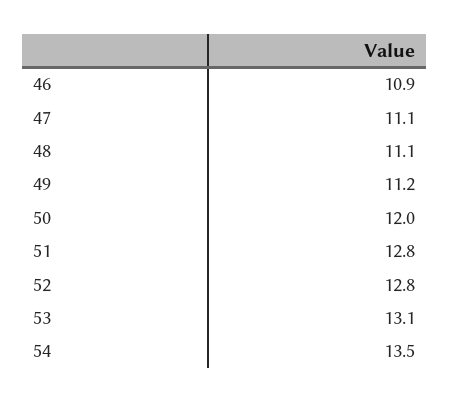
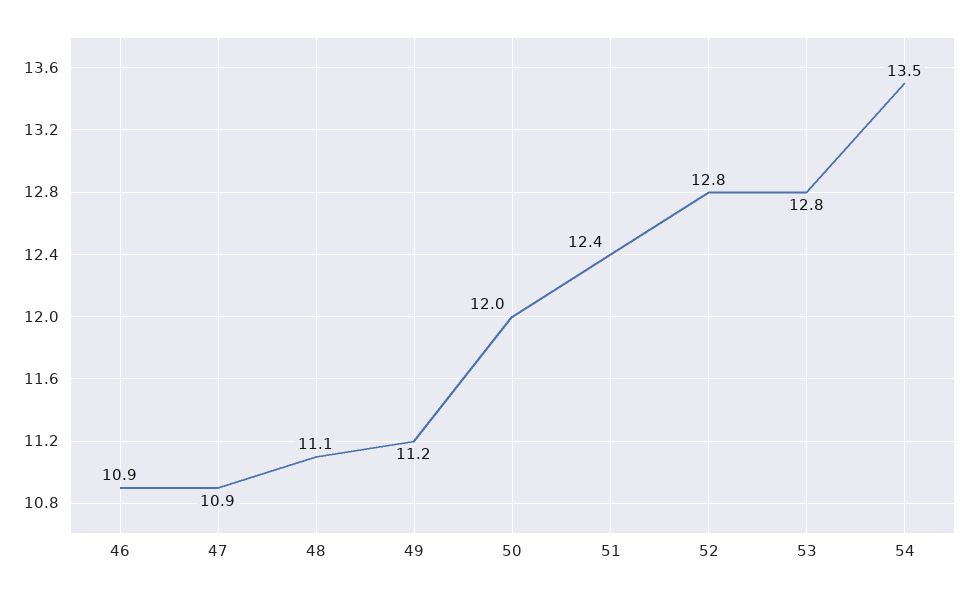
  {
    "46": 10.9,
-   "47": 11.1,
+   "47": 10.9,
    "48": 11.1,
    "49": 11.2,
    "50": 12,
-   "51": 12.8,
+   "51": 12.4,
    "52": 12.8,
-   "53": 13.1,
+   "53": 12.8,
    "54": 13.5
  }

